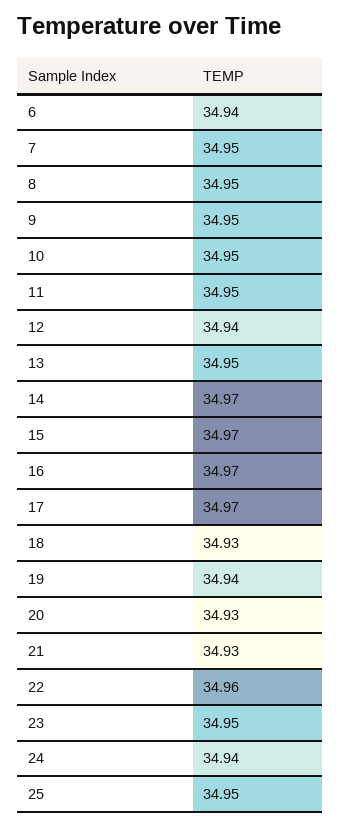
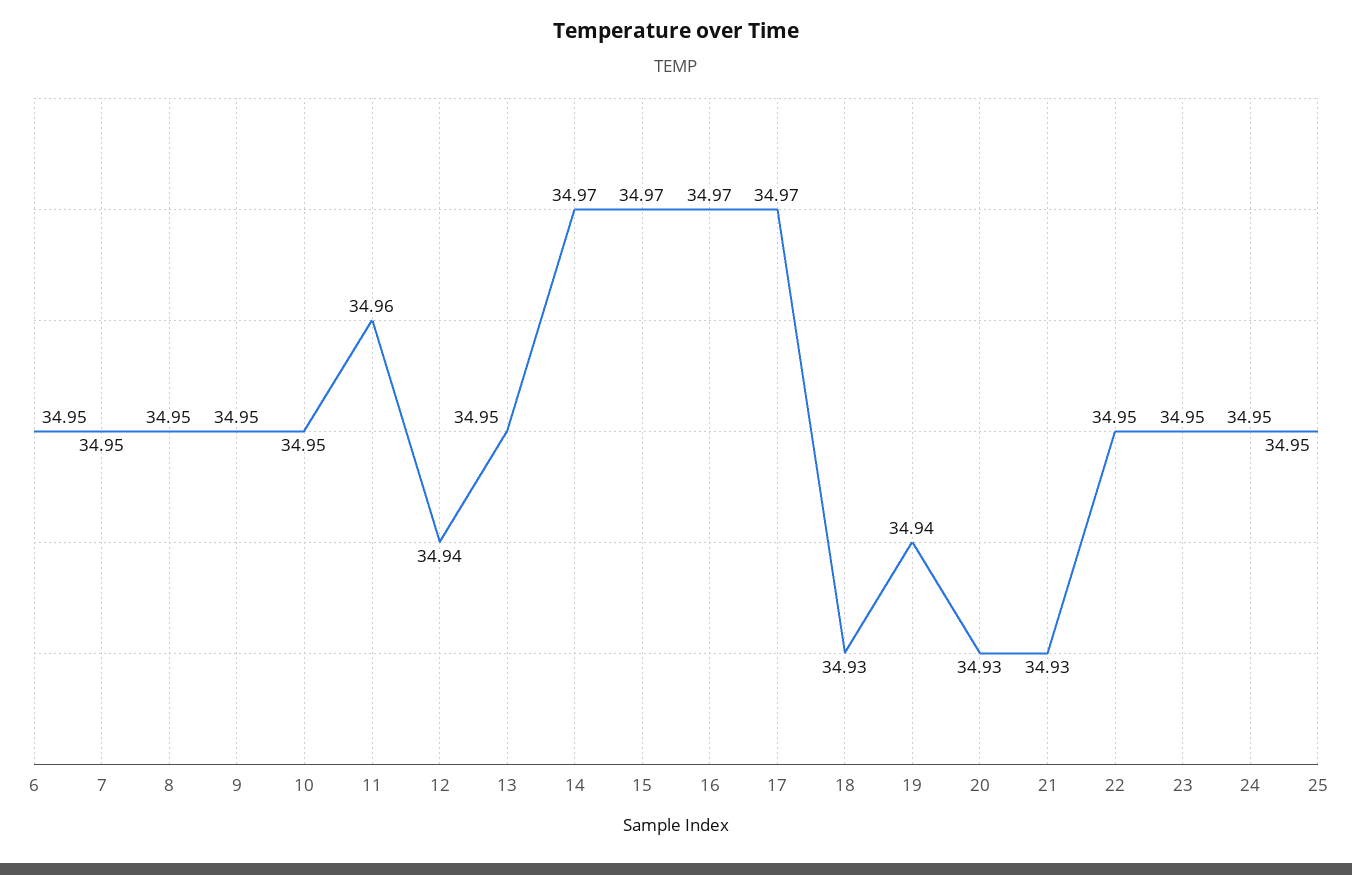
  {
-   "6": 34.94,
+   "6": 34.95,
    "7": 34.95,
    "8": 34.95,
    "9": 34.95,
    "10": 34.95,
-   "11": 34.95,
+   "11": 34.96,
    "12": 34.94,
    "13": 34.95,
    "14": 34.97,
    "15": 34.97,
    "16": 34.97,
    "17": 34.97,
    "18": 34.93,
    "19": 34.94,
    "20": 34.93,
    "21": 34.93,
-   "22": 34.96,
+   "22": 34.95,
    "23": 34.95,
-   "24": 34.94,
+   "24": 34.95,
    "25": 34.95
  }

